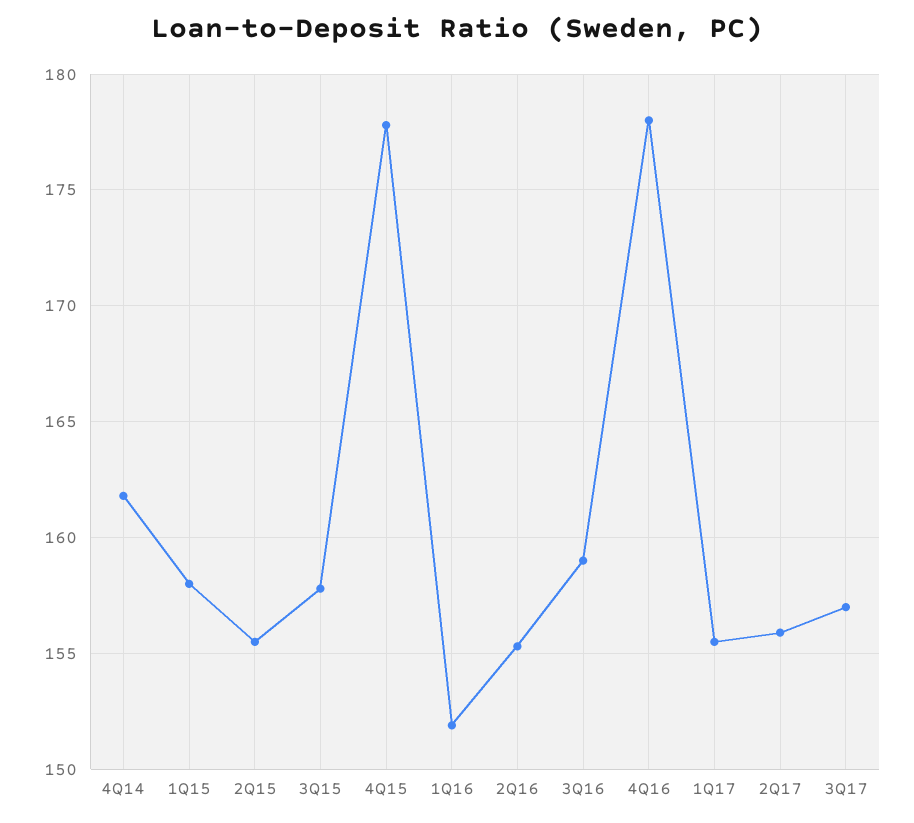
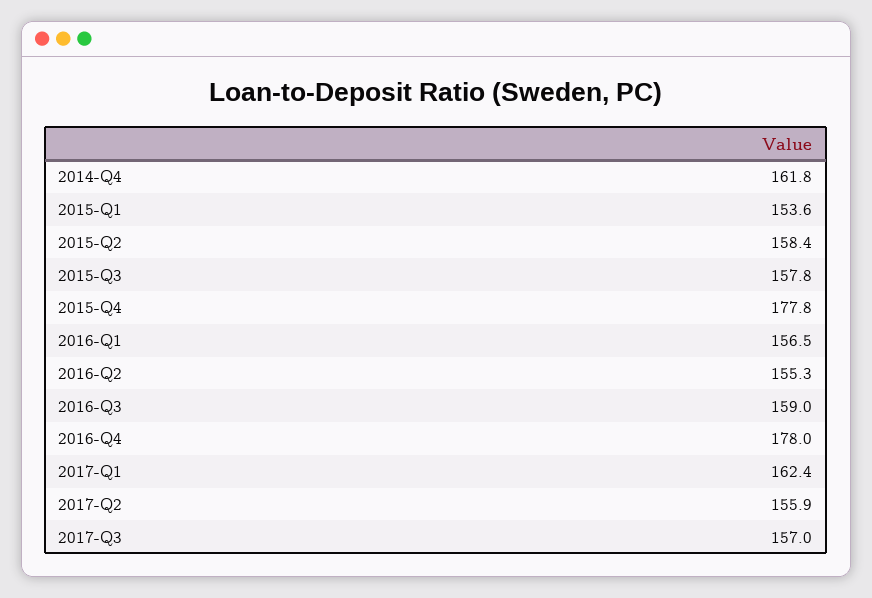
  {
    "4Q14": 161.8,
-   "1Q15": 158,
+   "1Q15": 153.6,
-   "2Q15": 155.5,
+   "2Q15": 158.4,
    "3Q15": 157.8,
    "4Q15": 177.8,
-   "1Q16": 152,
+   "1Q16": 156.5,
    "2Q16": 155.3,
    "3Q16": 159,
    "4Q16": 178,
-   "1Q17": 155.5,
+   "1Q17": 162.4,
    "2Q17": 155.9,
    "3Q17": 157
  }

